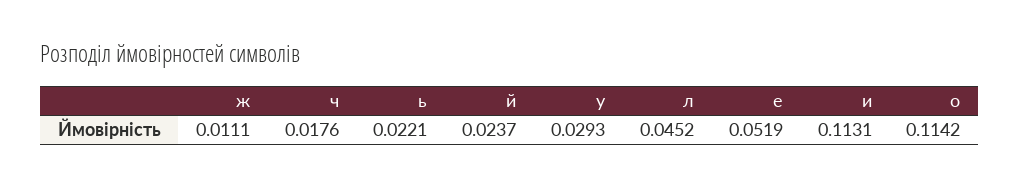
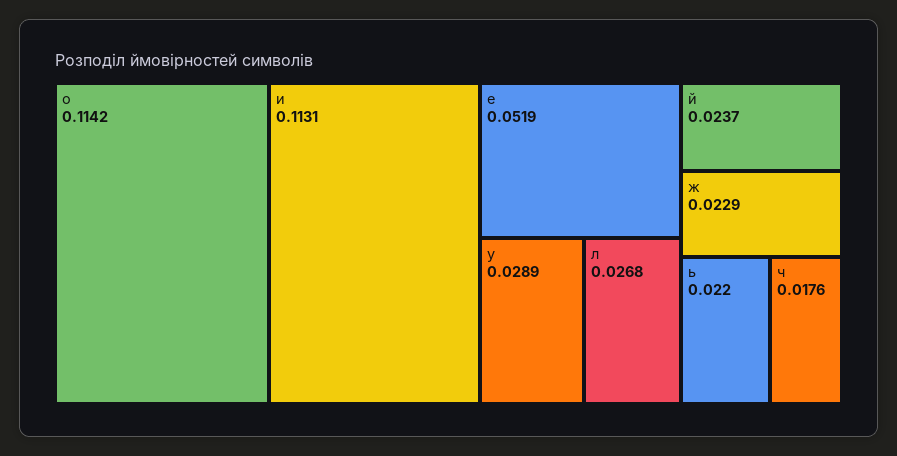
  {
-   "ж": 0.0111,
+   "ж": 0.0229,
    "ч": 0.0176,
-   "ь": 0.0221,
+   "ь": 0.022,
    "й": 0.0237,
-   "у": 0.0293,
+   "у": 0.0289,
-   "л": 0.0452,
+   "л": 0.0268,
    "е": 0.0519,
    "и": 0.1131,
    "о": 0.1142
  }

